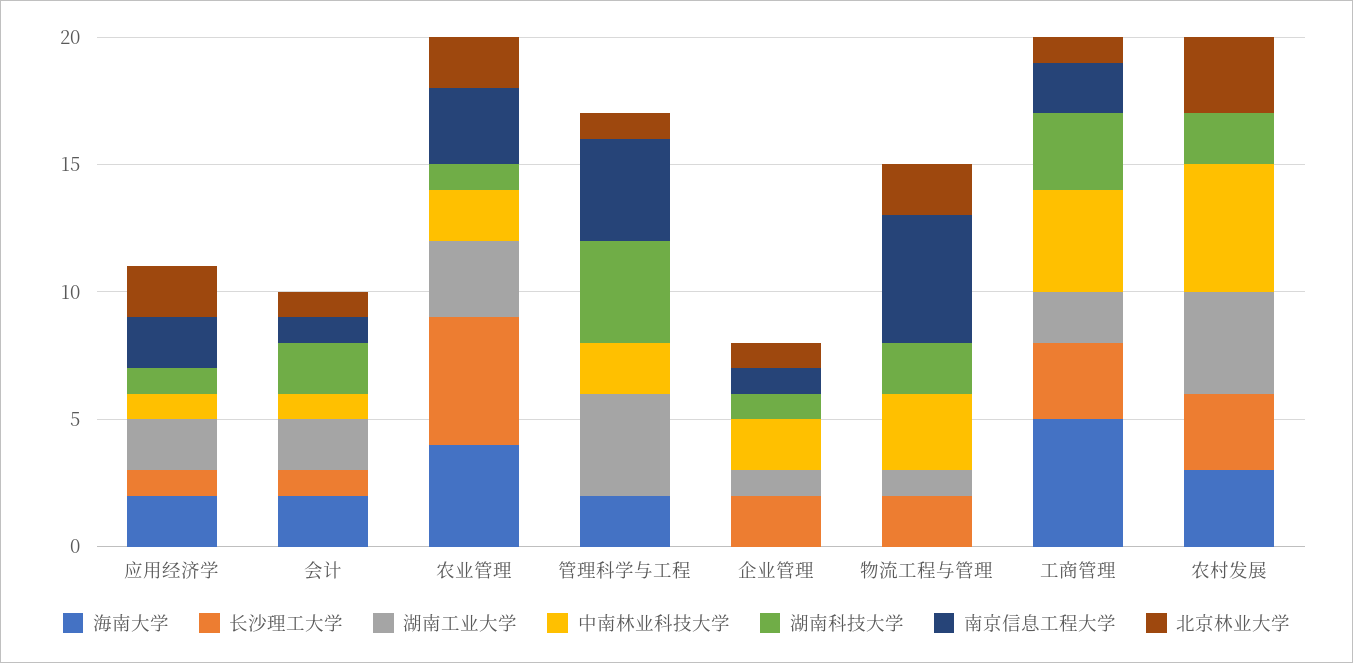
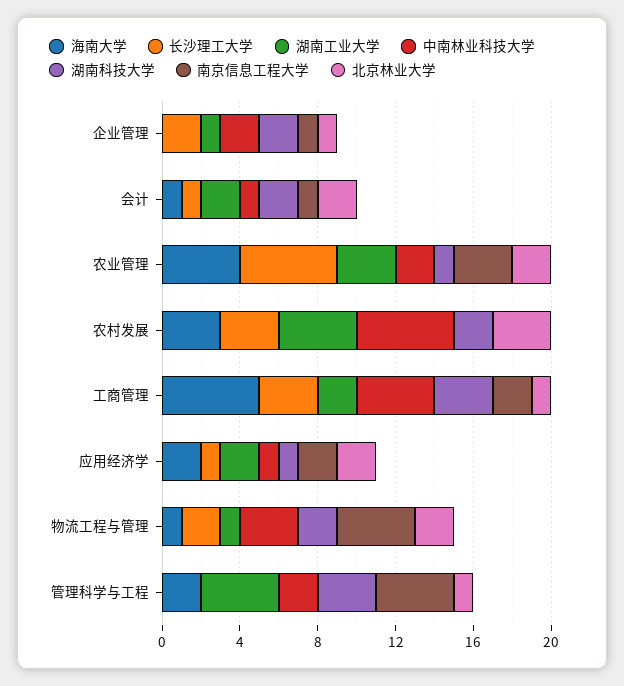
  {
    "海南大学": {
      "应用经济学": 2,
-     "会计": 2,
+     "会计": 1,
      "农业管理": 4,
      "管理科学与工程": 2,
      "企业管理": 0,
-     "物流工程与管理": 0,
+     "物流工程与管理": 1,
      "工商管理": 5,
      "农村发展": 3
    },
    "长沙理工大学": {
      "应用经济学": 1,
      "会计": 1,
      "农业管理": 5,
      "管理科学与工程": 0,
      "企业管理": 2,
      "物流工程与管理": 2,
      "工商管理": 3,
      "农村发展": 3
    },
    "湖南工业大学": {
      "应用经济学": 2,
      "会计": 2,
      "农业管理": 3,
      "管理科学与工程": 4,
      "企业管理": 1,
      "物流工程与管理": 1,
      "工商管理": 2,
      "农村发展": 4
    },
    "中南林业科技大学": {
      "应用经济学": 1,
      "会计": 1,
      "农业管理": 2,
      "管理科学与工程": 2,
      "企业管理": 2,
      "物流工程与管理": 3,
      "工商管理": 4,
      "农村发展": 5
    },
    "湖南科技大学": {
      "应用经济学": 1,
      "会计": 2,
      "农业管理": 1,
-     "管理科学与工程": 4,
+     "管理科学与工程": 3,
-     "企业管理": 1,
+     "企业管理": 2,
      "物流工程与管理": 2,
      "工商管理": 3,
      "农村发展": 2
    },
    "南京信息工程大学": {
      "应用经济学": 2,
      "会计": 1,
      "农业管理": 3,
      "管理科学与工程": 4,
      "企业管理": 1,
-     "物流工程与管理": 5,
+     "物流工程与管理": 4,
      "工商管理": 2,
      "农村发展": 0
    },
    "北京林业大学": {
      "应用经济学": 2,
-     "会计": 1,
+     "会计": 2,
      "农业管理": 2,
      "管理科学与工程": 1,
      "企业管理": 1,
      "物流工程与管理": 2,
      "工商管理": 1,
      "农村发展": 3
    }
  }

